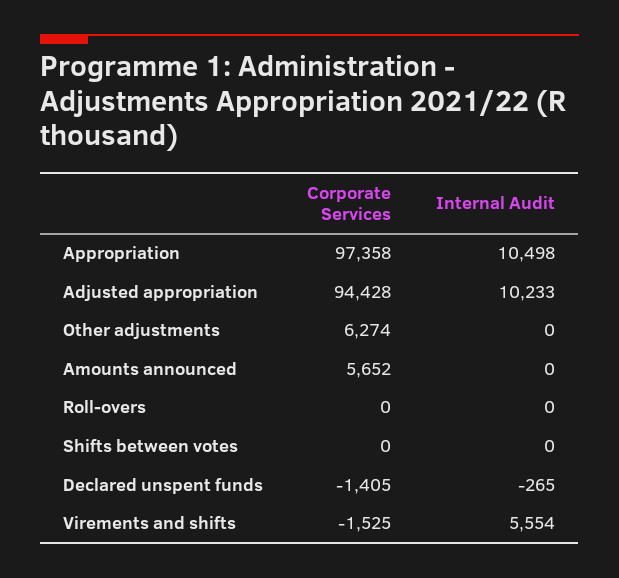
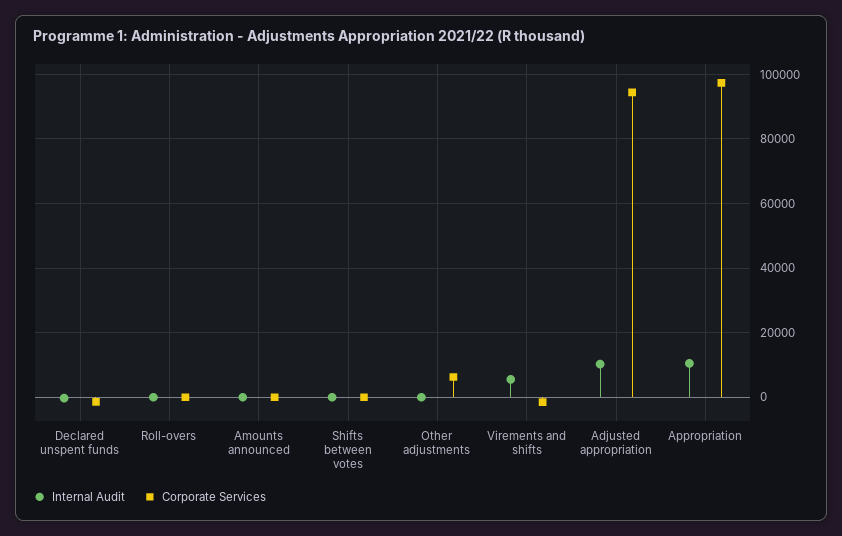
  {
    "Corporate Services": {
      "Appropriation": 97358,
      "Adjusted appropriation": 94428,
      "Other adjustments": 6274,
-     "Amounts announced": 5652,
+     "Amounts announced": 0,
      "Roll-overs": 0,
      "Shifts between votes": 0,
      "Declared unspent funds": -1405,
      "Virements and shifts": -1525
    },
    "Internal Audit": {
      "Appropriation": 10498,
      "Adjusted appropriation": 10233,
      "Other adjustments": 0,
      "Amounts announced": 0,
      "Roll-overs": 0,
      "Shifts between votes": 0,
      "Declared unspent funds": -265,
      "Virements and shifts": 5554
    }
  }

